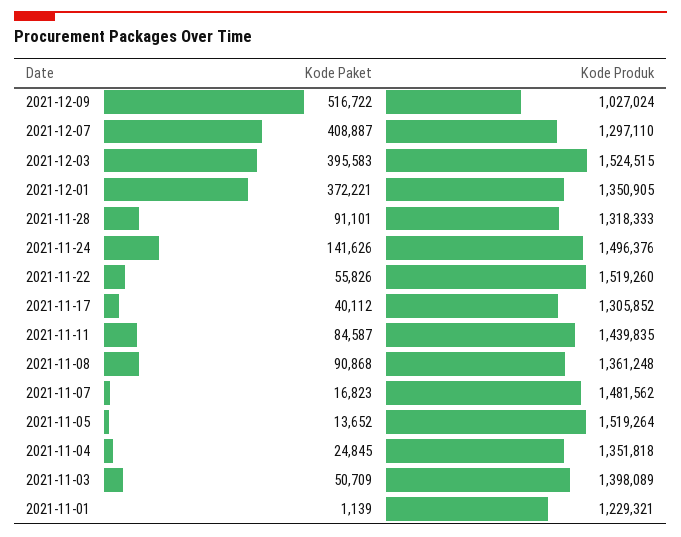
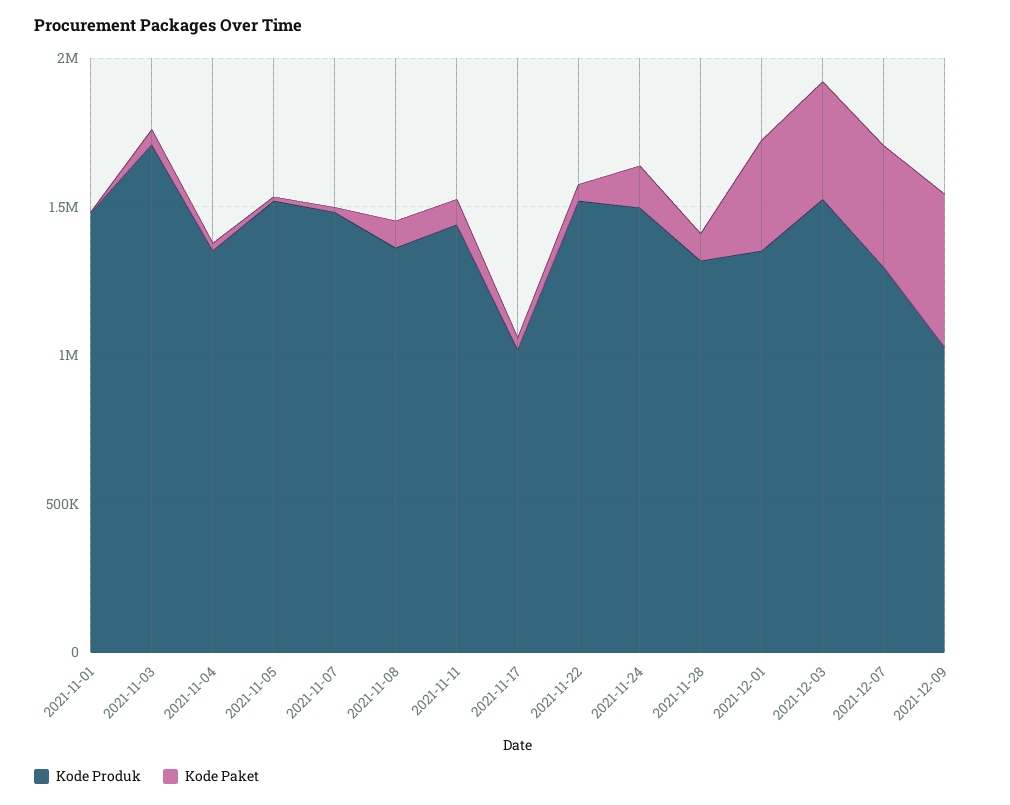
  {
    "Kode Paket": {
      "2021-12-09": 516722,
      "2021-12-07": 408887,
      "2021-12-03": 395583,
      "2021-12-01": 372221,
      "2021-11-28": 91101,
      "2021-11-24": 141626,
      "2021-11-22": 55826,
      "2021-11-17": 40112,
      "2021-11-11": 84587,
      "2021-11-08": 90868,
      "2021-11-07": 16823,
      "2021-11-05": 13652,
      "2021-11-04": 24845,
      "2021-11-03": 50709,
      "2021-11-01": 1139
    },
    "Kode Produk": {
      "2021-12-09": 1027024,
      "2021-12-07": 1297110,
      "2021-12-03": 1524515,
      "2021-12-01": 1350905,
      "2021-11-28": 1318333,
      "2021-11-24": 1496376,
      "2021-11-22": 1519260,
-     "2021-11-17": 1305852,
+     "2021-11-17": 1000000,
      "2021-11-11": 1439835,
      "2021-11-08": 1361248,
      "2021-11-07": 1481562,
      "2021-11-05": 1519264,
      "2021-11-04": 1351818,
-     "2021-11-03": 1398089,
+     "2021-11-03": 1700000,
-     "2021-11-01": 1229321
+     "2021-11-01": 1500000
    }
  }

